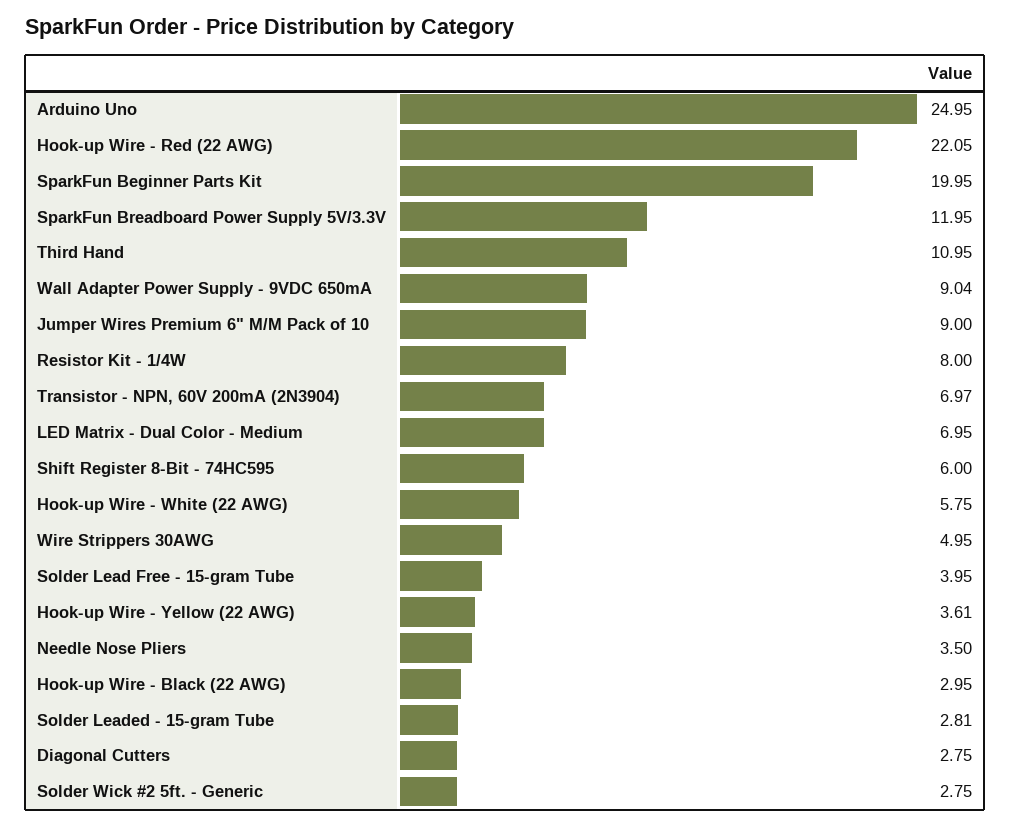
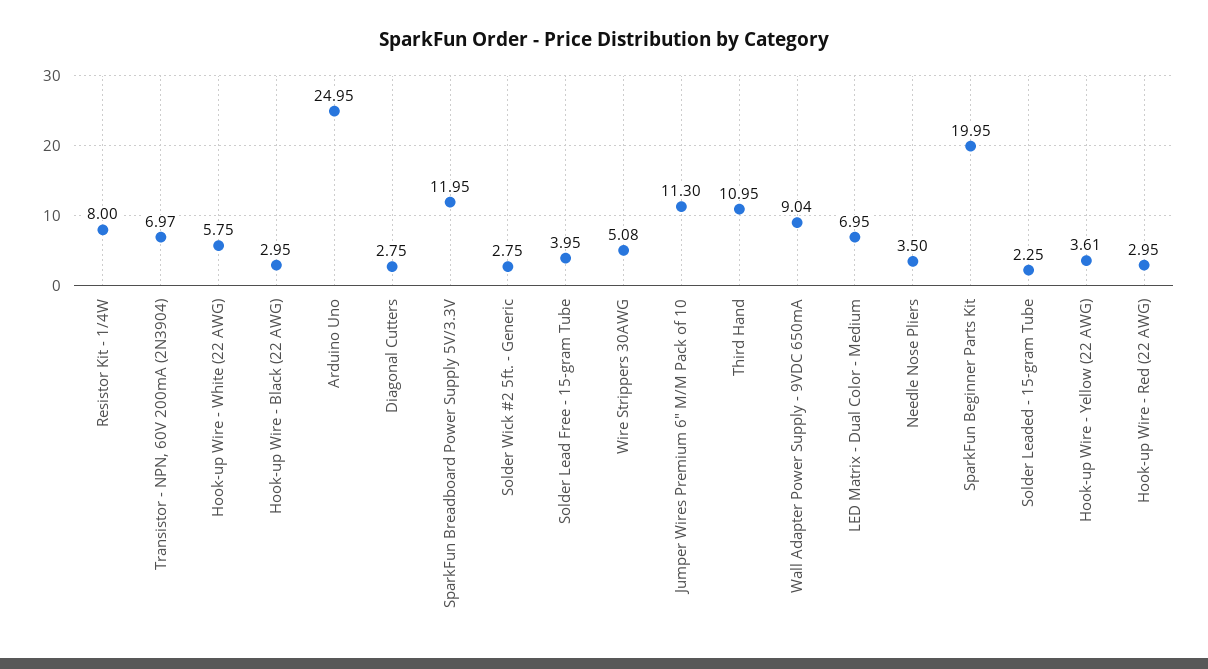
  {
    "Arduino Uno": 24.95,
-   "Hook-up Wire - Red (22 AWG)": 22.05,
+   "Hook-up Wire - Red (22 AWG)": 2.95,
    "SparkFun Beginner Parts Kit": 19.95,
    "SparkFun Breadboard Power Supply 5V/3.3V": 11.95,
    "Third Hand": 10.95,
    "Wall Adapter Power Supply - 9VDC 650mA": 9.04,
-   "Jumper Wires Premium 6\" M/M Pack of 10": 9,
+   "Jumper Wires Premium 6\" M/M Pack of 10": 11.3,
    "Resistor Kit - 1/4W": 8,
    "Transistor - NPN, 60V 200mA (2N3904)": 6.97,
    "LED Matrix - Dual Color - Medium": 6.95,
-   "Shift Register 8-Bit - 74HC595": 6,
    "Hook-up Wire - White (22 AWG)": 5.75,
-   "Wire Strippers 30AWG": 4.95,
+   "Wire Strippers 30AWG": 5.08,
    "Solder Lead Free - 15-gram Tube": 3.95,
    "Hook-up Wire - Yellow (22 AWG)": 3.61,
    "Needle Nose Pliers": 3.5,
    "Hook-up Wire - Black (22 AWG)": 2.95,
-   "Solder Leaded - 15-gram Tube": 2.81,
+   "Solder Leaded - 15-gram Tube": 2.25,
    "Diagonal Cutters": 2.75,
    "Solder Wick #2 5ft. - Generic": 2.75
  }

